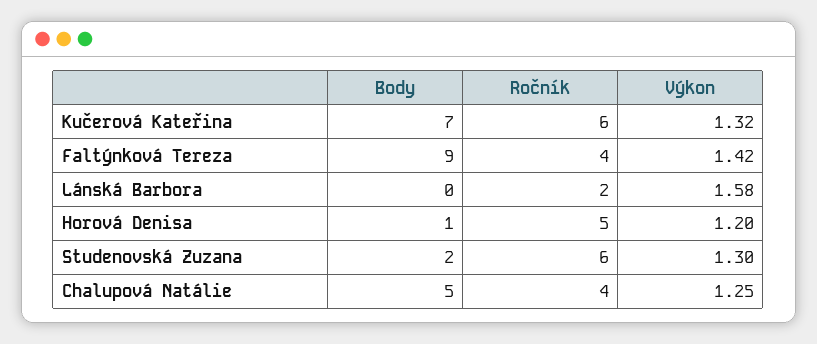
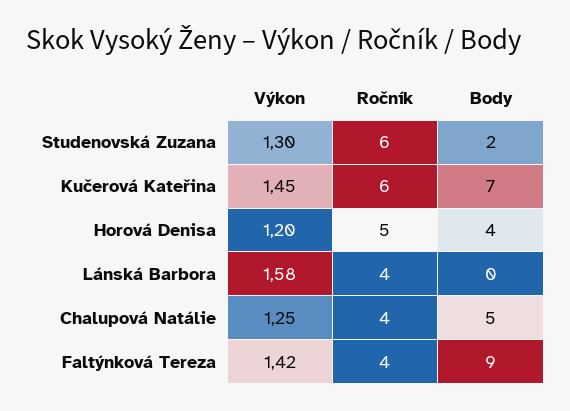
  {
    "Body": {
      "Kučerová Kateřina": 7,
      "Faltýnková Tereza": 9,
      "Lánská Barbora": 0,
-     "Horová Denisa": 1,
+     "Horová Denisa": 4,
      "Studenovská Zuzana": 2,
      "Chalupová Natálie": 5
    },
    "Ročník": {
      "Kučerová Kateřina": 6,
      "Faltýnková Tereza": 4,
-     "Lánská Barbora": 2,
+     "Lánská Barbora": 4,
      "Horová Denisa": 5,
      "Studenovská Zuzana": 6,
      "Chalupová Natálie": 4
    },
    "Výkon": {
-     "Kučerová Kateřina": 1.32,
+     "Kučerová Kateřina": 1.45,
      "Faltýnková Tereza": 1.42,
      "Lánská Barbora": 1.58,
      "Horová Denisa": 1.2,
      "Studenovská Zuzana": 1.3,
      "Chalupová Natálie": 1.25
    }
  }

